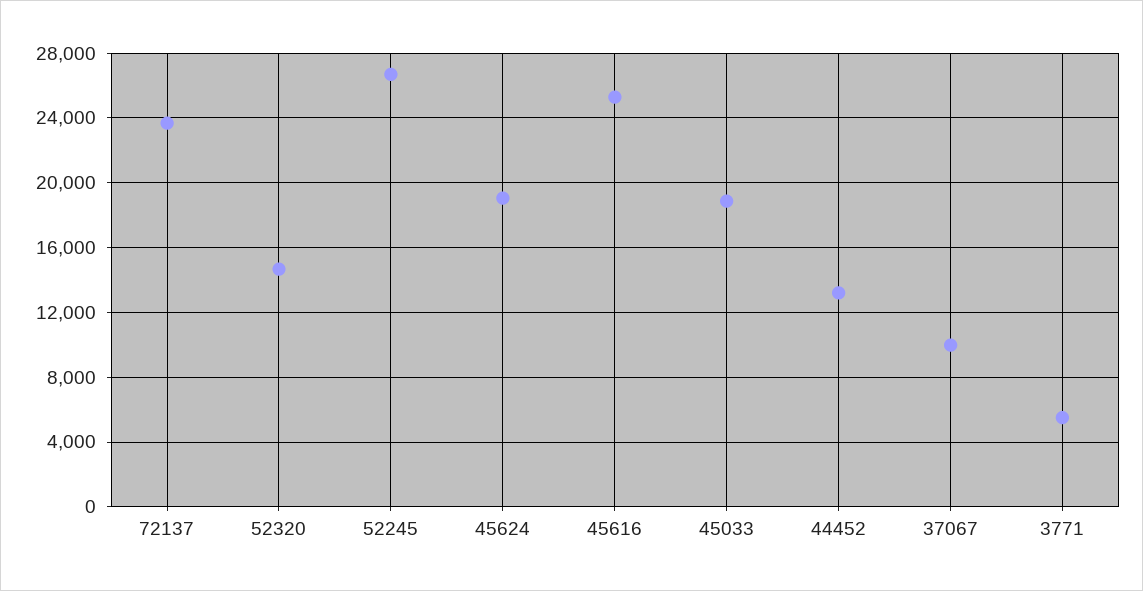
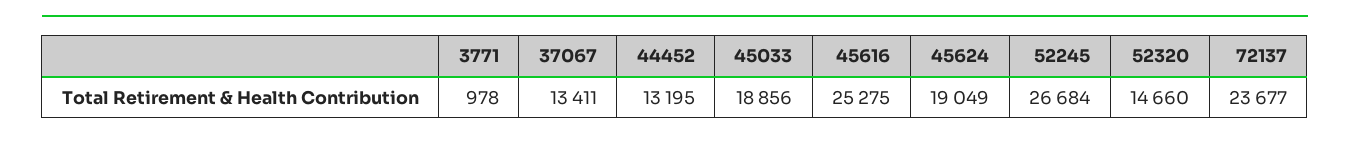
  {
    "72137": 23677,
    "52320": 14660,
    "52245": 26684,
    "45624": 19049,
    "45616": 25275,
    "45033": 18856,
    "44452": 13195,
-   "37067": 10000,
+   "37067": 13411,
-   "3771": 5500
+   "3771": 978
  }

